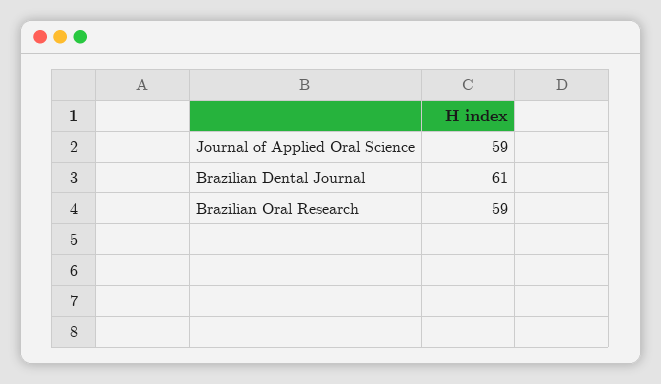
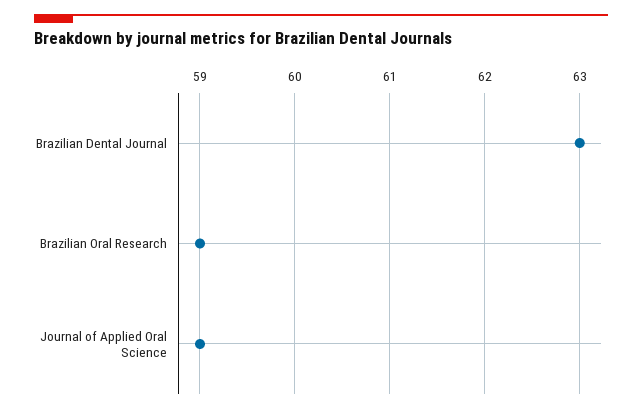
  {
    "Journal of Applied Oral Science": 59,
-   "Brazilian Dental Journal": 61,
+   "Brazilian Dental Journal": 63,
    "Brazilian Oral Research": 59
  }

